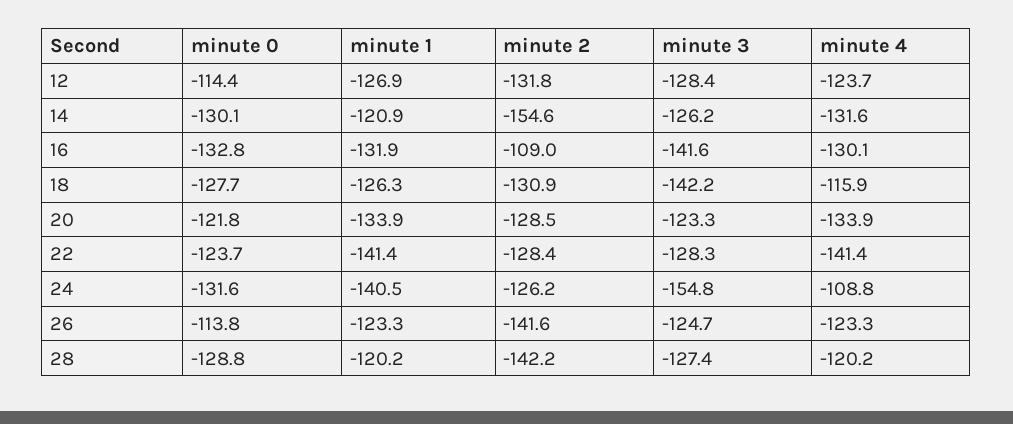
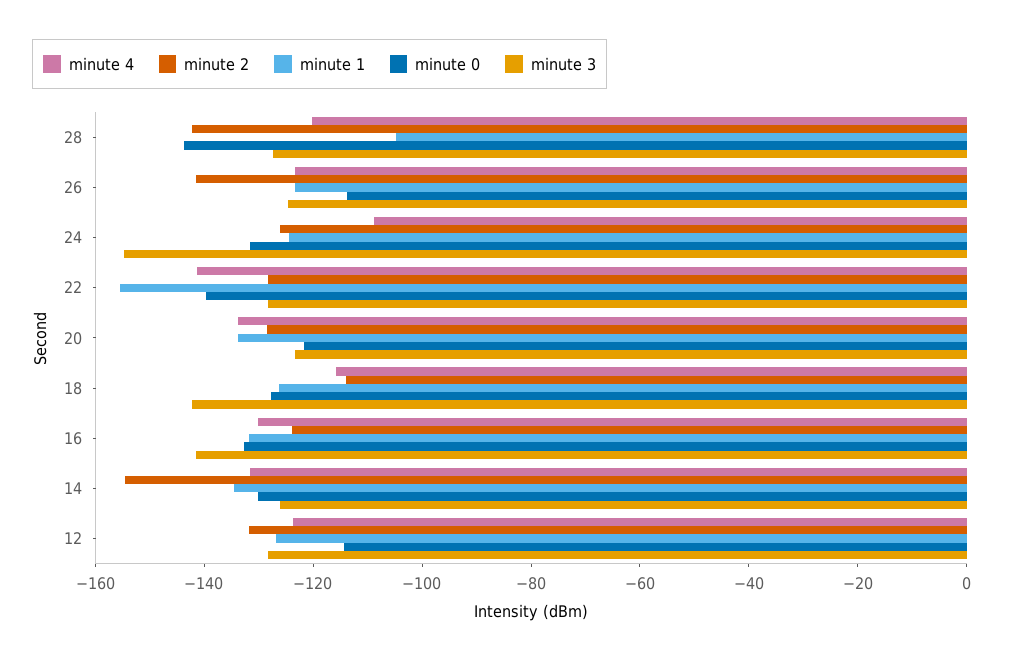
  {
    "minute 0": {
      "12": -114.4,
      "14": -130.1,
      "16": -132.8,
      "18": -127.7,
      "20": -121.8,
-     "22": -123.7,
+     "22": -140,
      "24": -131.6,
      "26": -113.8,
-     "28": -128.8
+     "28": -145
    },
    "minute 1": {
      "12": -126.9,
-     "14": -120.9,
+     "14": -135,
      "16": -131.9,
      "18": -126.3,
      "20": -133.9,
-     "22": -141.4,
+     "22": -155,
-     "24": -140.5,
+     "24": -125,
      "26": -123.3,
-     "28": -120.2
+     "28": -105
    },
    "minute 2": {
      "12": -131.8,
      "14": -154.6,
-     "16": -109,
+     "16": -125,
-     "18": -130.9,
+     "18": -115,
      "20": -128.5,
      "22": -128.4,
      "24": -126.2,
      "26": -141.6,
      "28": -142.2
    },
    "minute 3": {
      "12": -128.4,
      "14": -126.2,
      "16": -141.6,
      "18": -142.2,
      "20": -123.3,
      "22": -128.3,
      "24": -154.8,
      "26": -124.7,
      "28": -127.4
    },
    "minute 4": {
      "12": -123.7,
      "14": -131.6,
      "16": -130.1,
      "18": -115.9,
      "20": -133.9,
      "22": -141.4,
      "24": -108.8,
      "26": -123.3,
      "28": -120.2
    }
  }

